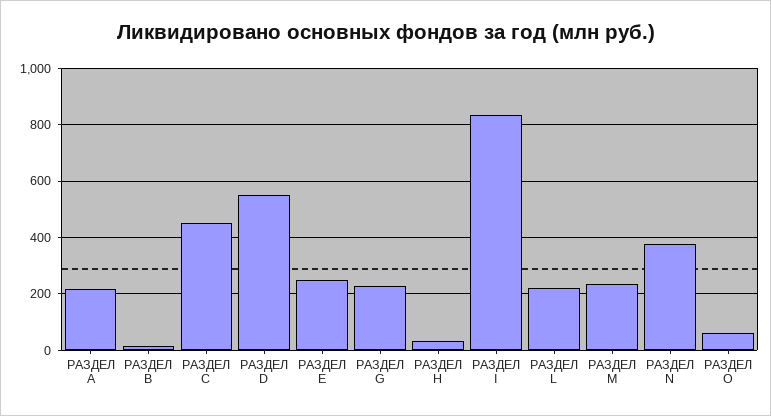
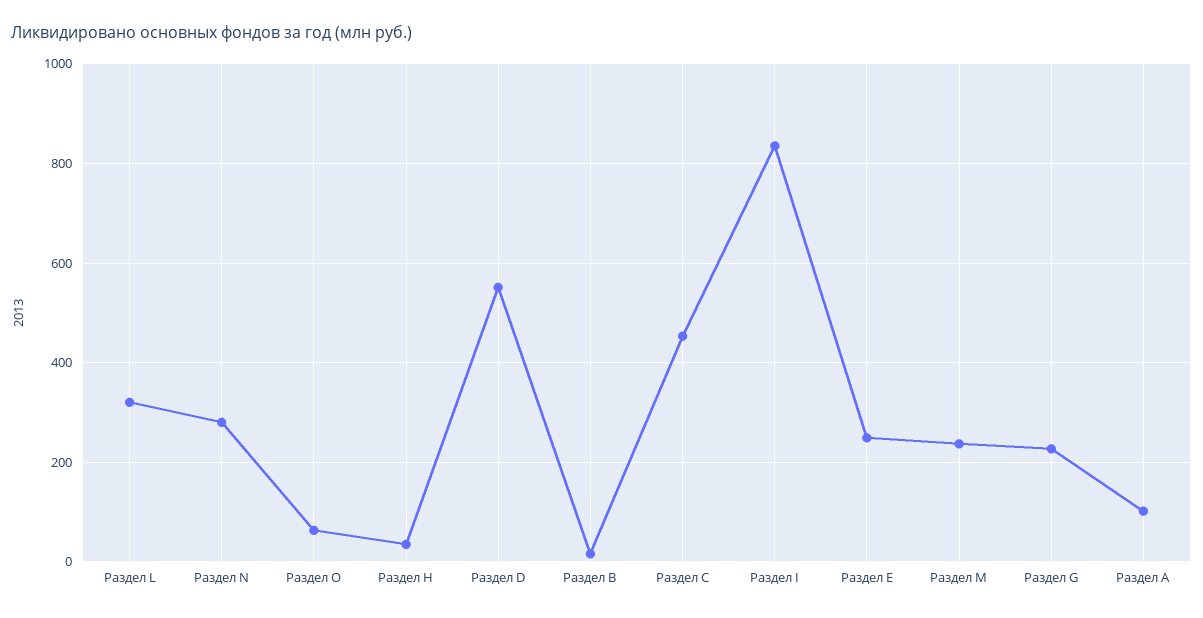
  {
-   "РАЗДЕЛ А": 225,
+   "РАЗДЕЛ А": 100,
    "РАЗДЕЛ В": 20,
    "РАЗДЕЛ С": 460,
    "РАЗДЕЛ D": 560,
    "РАЗДЕЛ Е": 240,
    "РАЗДЕЛ G": 220,
    "РАЗДЕЛ Н": 40,
    "РАЗДЕЛ I": 840,
-   "РАЗДЕЛ L": 225,
+   "РАЗДЕЛ L": 320,
    "РАЗДЕЛ M": 240,
-   "РАЗДЕЛ N": 375,
+   "РАЗДЕЛ N": 280,
    "РАЗДЕЛ O": 60
  }

